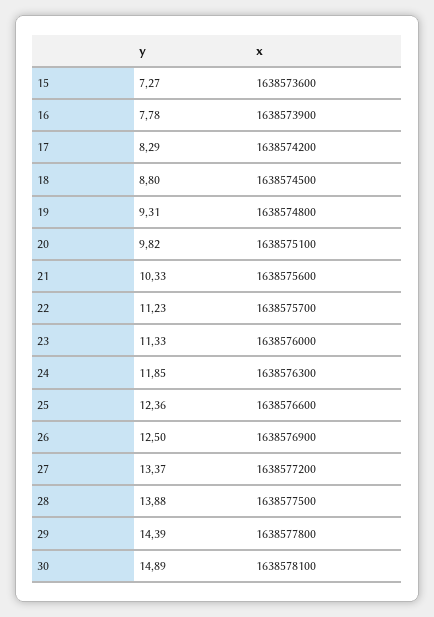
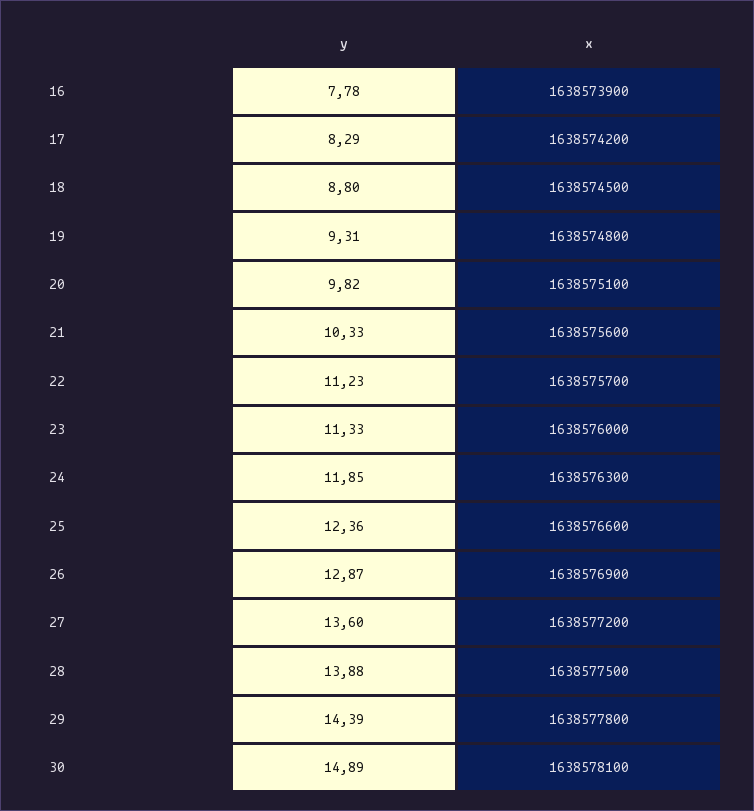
  {
    "y": {
-     "15": 7.27,
      "16": 7.78,
      "17": 8.29,
      "18": 8.8,
      "19": 9.31,
      "20": 9.82,
      "21": 10.33,
      "22": 11.23,
      "23": 11.33,
      "24": 11.85,
      "25": 12.36,
-     "26": 12.5,
+     "26": 12.87,
-     "27": 13.37,
+     "27": 13.6,
      "28": 13.88,
      "29": 14.39,
      "30": 14.89
    },
    "x": {
-     "15": 1638573600,
      "16": 1638573900,
      "17": 1638574200,
      "18": 1638574500,
      "19": 1638574800,
      "20": 1638575100,
      "21": 1638575600,
      "22": 1638575700,
      "23": 1638576000,
      "24": 1638576300,
      "25": 1638576600,
      "26": 1638576900,
      "27": 1638577200,
      "28": 1638577500,
      "29": 1638577800,
      "30": 1638578100
    }
  }

